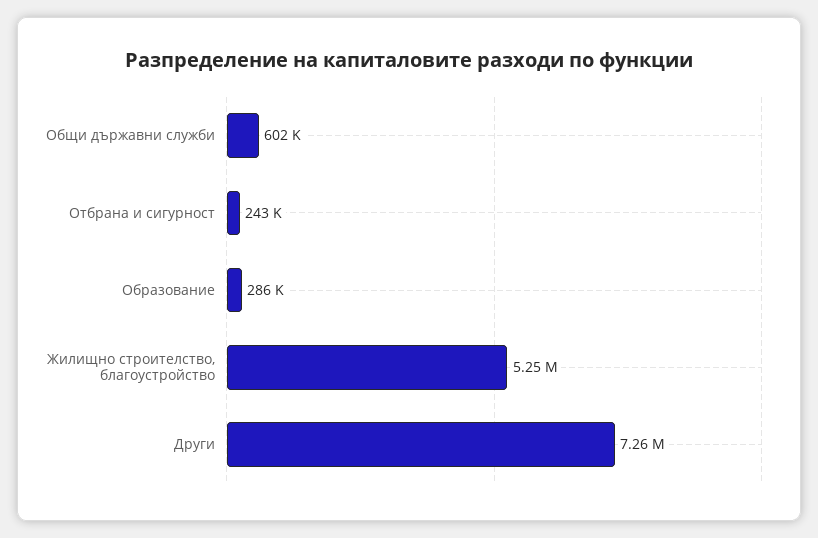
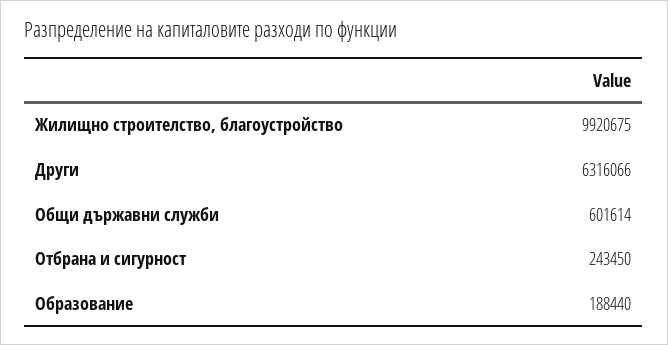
  {
    "Общи държавни служби": 601614,
    "Отбрана и сигурност": 243450,
-   "Образование": 286000,
+   "Образование": 188440,
-   "Жилищно строителство, благоустройство": 5250000,
+   "Жилищно строителство, благоустройство": 9920675,
-   "Други": 7260000
+   "Други": 6316066
  }

